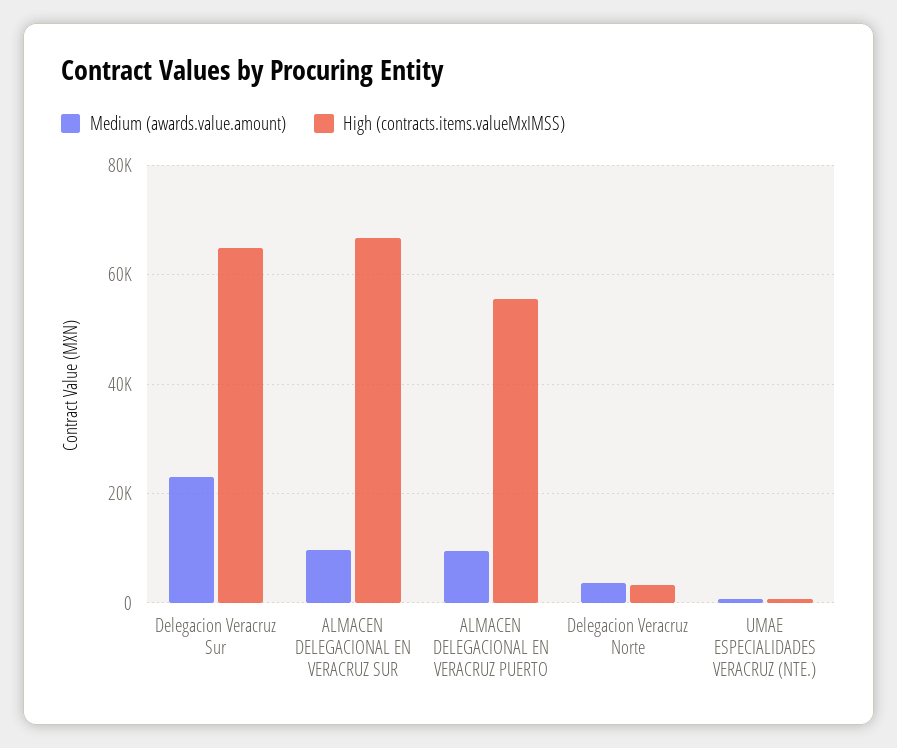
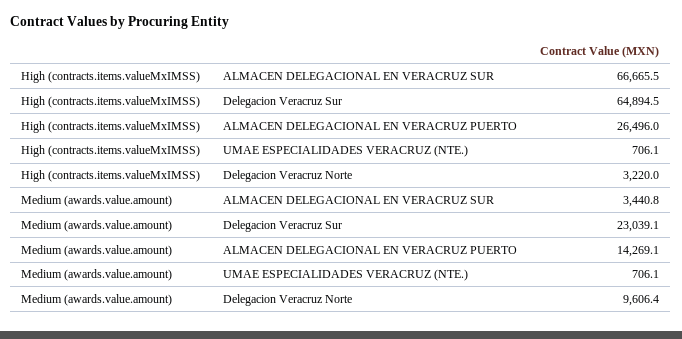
  {
    "Medium (awards.value.amount)": {
      "Delegacion Veracruz Sur": 23039.1,
-     "ALMACEN DELEGACIONAL EN VERACRUZ SUR": 10000,
+     "ALMACEN DELEGACIONAL EN VERACRUZ SUR": 3440.8,
-     "ALMACEN DELEGACIONAL EN VERACRUZ PUERTO": 10000,
+     "ALMACEN DELEGACIONAL EN VERACRUZ PUERTO": 14269.1,
-     "Delegacion Veracruz Norte": 4000,
+     "Delegacion Veracruz Norte": 9606.4,
      "UMAE ESPECIALIDADES VERACRUZ (NTE.)": 706.1
    },
    "High (contracts.items.valueMxIMSS)": {
      "Delegacion Veracruz Sur": 64894.5,
      "ALMACEN DELEGACIONAL EN VERACRUZ SUR": 66665.5,
-     "ALMACEN DELEGACIONAL EN VERACRUZ PUERTO": 56000,
+     "ALMACEN DELEGACIONAL EN VERACRUZ PUERTO": 26496,
      "Delegacion Veracruz Norte": 3220,
      "UMAE ESPECIALIDADES VERACRUZ (NTE.)": 706.1
    }
  }

